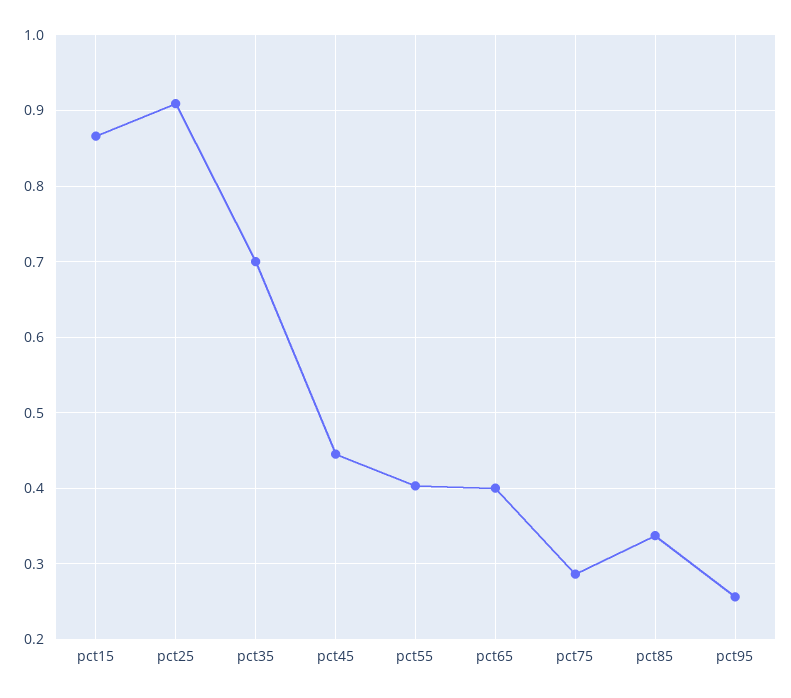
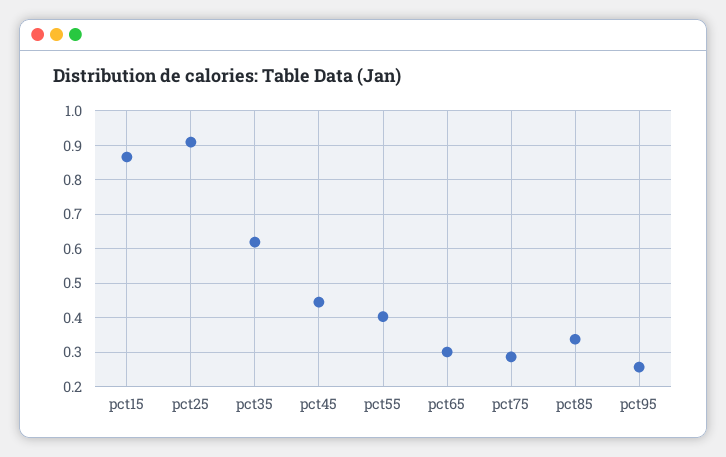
  {
    "pct15": 0.87,
    "pct25": 0.91,
-   "pct35": 0.7,
+   "pct35": 0.62,
    "pct45": 0.45,
    "pct55": 0.4,
-   "pct65": 0.4,
+   "pct65": 0.3,
    "pct75": 0.29,
    "pct85": 0.34,
    "pct95": 0.26
  }

